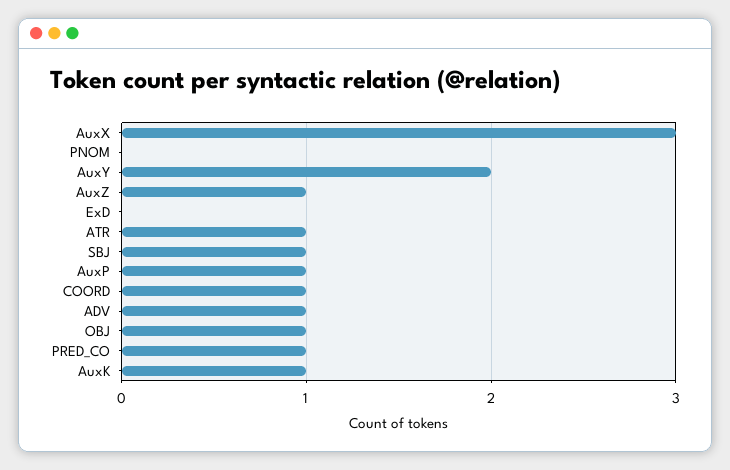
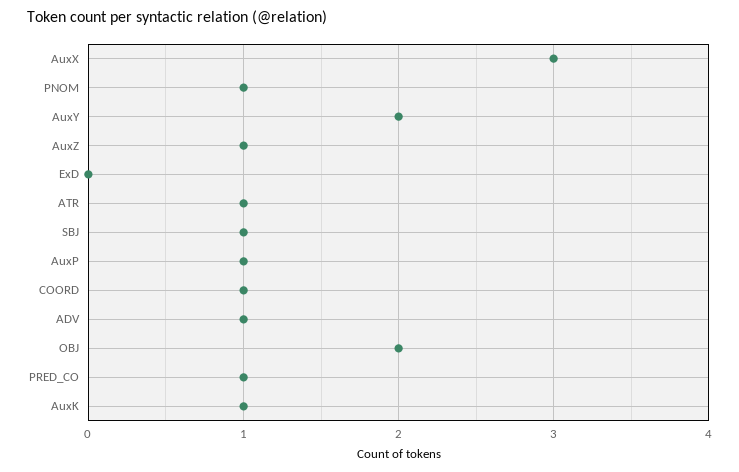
  {
    "AuxX": 3,
-   "PNOM": 0,
+   "PNOM": 1,
    "AuxY": 2,
    "AuxZ": 1,
    "ExD": 0,
    "ATR": 1,
    "SBJ": 1,
    "AuxP": 1,
    "COORD": 1,
    "ADV": 1,
-   "OBJ": 1,
+   "OBJ": 2,
    "PRED_CO": 1,
    "AuxK": 1
  }

